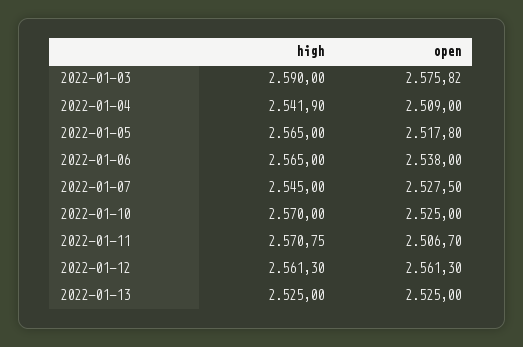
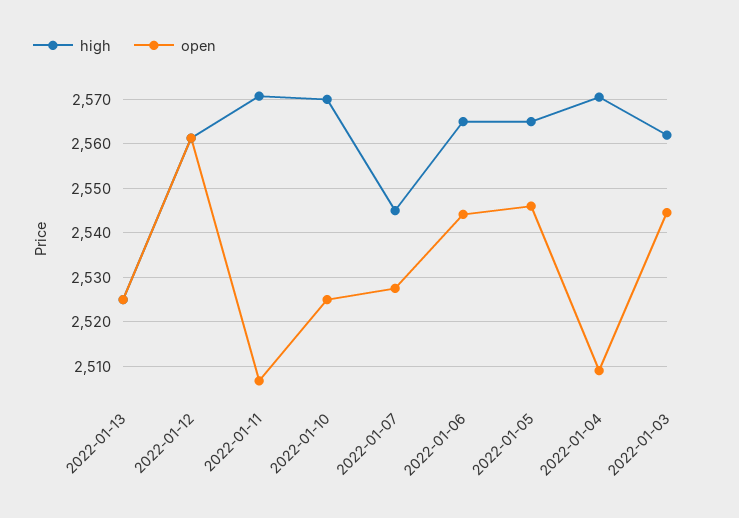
  {
    "high": {
-     "2022-01-03": 2590,
+     "2022-01-03": 2562,
-     "2022-01-04": 2541.9,
+     "2022-01-04": 2570,
      "2022-01-05": 2565,
      "2022-01-06": 2565,
      "2022-01-07": 2545,
      "2022-01-10": 2570,
      "2022-01-11": 2570.75,
      "2022-01-12": 2561.3,
      "2022-01-13": 2525
    },
    "open": {
-     "2022-01-03": 2575.82,
+     "2022-01-03": 2544,
      "2022-01-04": 2509,
-     "2022-01-05": 2517.8,
+     "2022-01-05": 2546,
-     "2022-01-06": 2538,
+     "2022-01-06": 2544,
      "2022-01-07": 2527.5,
      "2022-01-10": 2525,
      "2022-01-11": 2506.7,
      "2022-01-12": 2561.3,
      "2022-01-13": 2525
    }
  }

